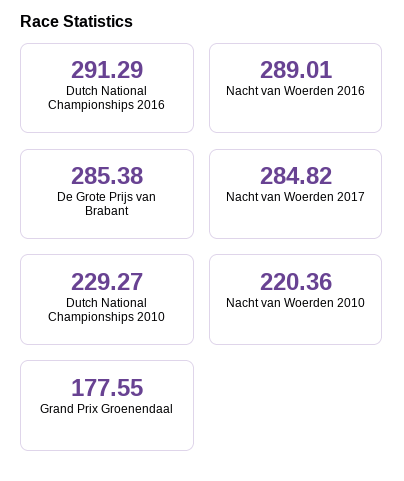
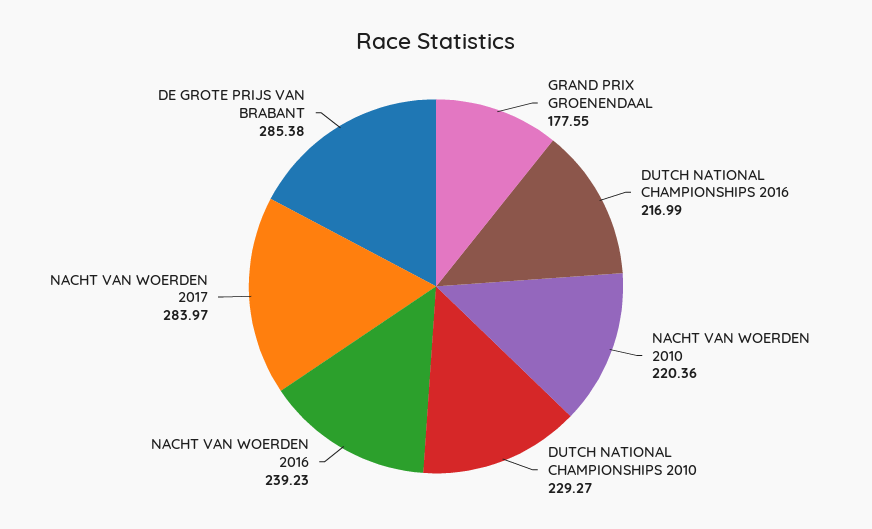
  {
-   "Dutch National Championships 2016": 291.29,
+   "Dutch National Championships 2016": 216.99,
-   "Nacht van Woerden 2016": 289.01,
+   "Nacht van Woerden 2016": 239.23,
    "De Grote Prijs van Brabant": 285.38,
-   "Nacht van Woerden 2017": 284.82,
+   "Nacht van Woerden 2017": 283.97,
    "Dutch National Championships 2010": 229.27,
    "Nacht van Woerden 2010": 220.36,
    "Grand Prix Groenendaal": 177.55
  }

